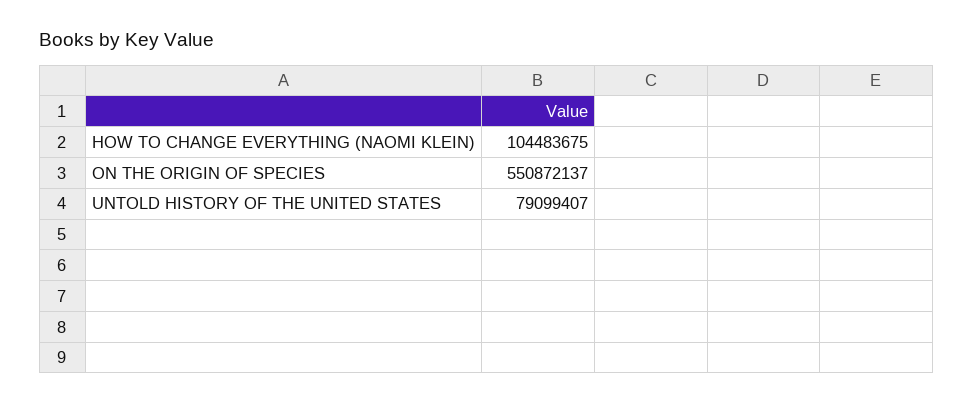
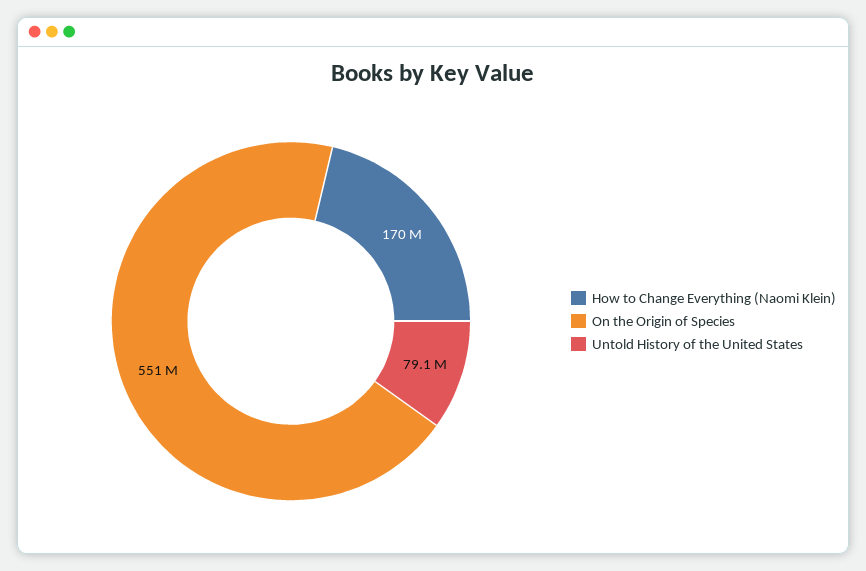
  {
-   "HOW TO CHANGE EVERYTHING (NAOMI KLEIN)": 104483675,
+   "HOW TO CHANGE EVERYTHING (NAOMI KLEIN)": 170000000,
    "ON THE ORIGIN OF SPECIES": 550872137,
    "UNTOLD HISTORY OF THE UNITED STATES": 79099407
  }

